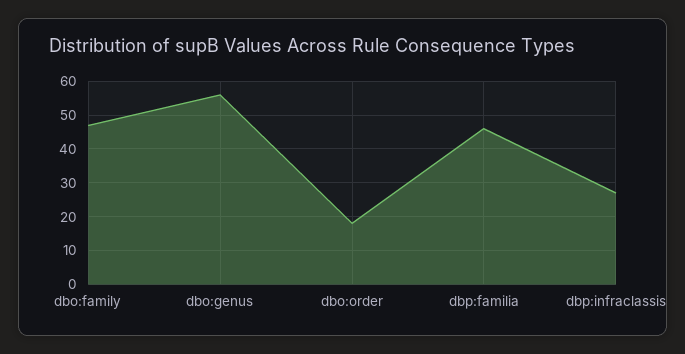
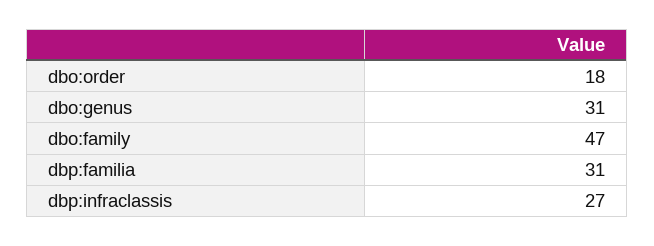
  {
    "dbo:family": 47,
-   "dbo:genus": 55,
+   "dbo:genus": 31,
    "dbo:order": 18,
-   "dbp:familia": 45,
+   "dbp:familia": 31,
    "dbp:infraclassis": 27
  }

